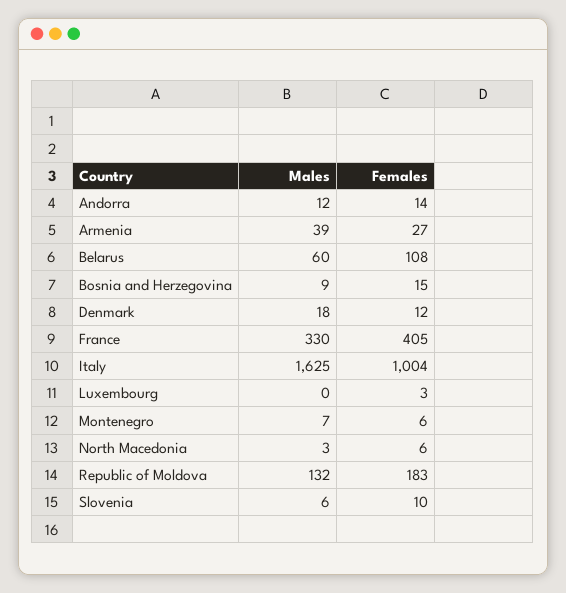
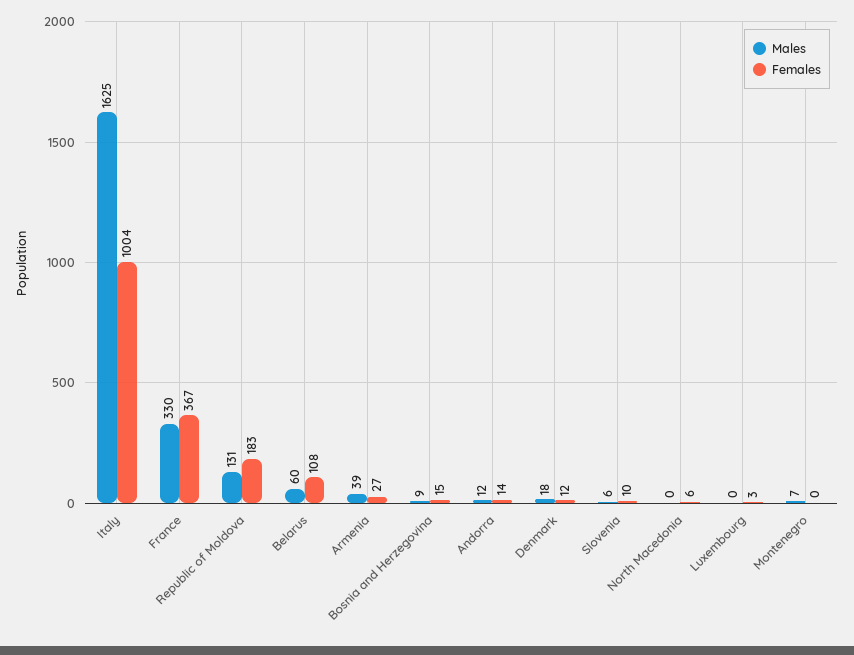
  {
    "Males": {
      "Andorra": 12,
      "Armenia": 39,
      "Belarus": 60,
      "Bosnia and Herzegovina": 9,
      "Denmark": 18,
      "France": 330,
      "Italy": 1625,
      "Luxembourg": 0,
      "Montenegro": 7,
-     "North Macedonia": 3,
+     "North Macedonia": 0,
-     "Republic of Moldova": 132,
+     "Republic of Moldova": 131,
      "Slovenia": 6
    },
    "Females": {
      "Andorra": 14,
      "Armenia": 27,
      "Belarus": 108,
      "Bosnia and Herzegovina": 15,
      "Denmark": 12,
-     "France": 405,
+     "France": 367,
      "Italy": 1004,
      "Luxembourg": 3,
-     "Montenegro": 6,
+     "Montenegro": 0,
      "North Macedonia": 6,
      "Republic of Moldova": 183,
      "Slovenia": 10
    }
  }

